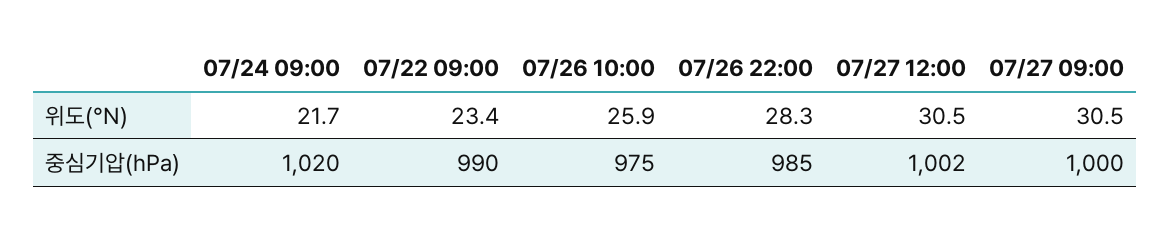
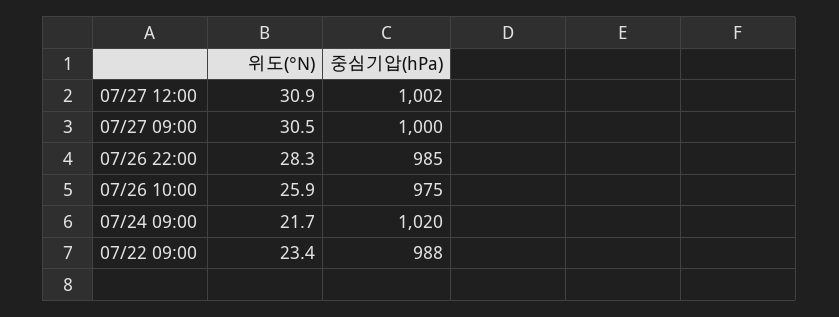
  {
    "07/24 09:00": {
      "위도(°N)": 21.7,
      "중심기압(hPa)": 1020
    },
    "07/22 09:00": {
      "위도(°N)": 23.4,
-     "중심기압(hPa)": 990
+     "중심기압(hPa)": 988
    },
    "07/26 10:00": {
      "위도(°N)": 25.9,
      "중심기압(hPa)": 975
    },
    "07/26 22:00": {
      "위도(°N)": 28.3,
      "중심기압(hPa)": 985
    },
    "07/27 12:00": {
-     "위도(°N)": 30.5,
+     "위도(°N)": 30.9,
      "중심기압(hPa)": 1002
    },
    "07/27 09:00": {
      "위도(°N)": 30.5,
      "중심기압(hPa)": 1000
    }
  }

